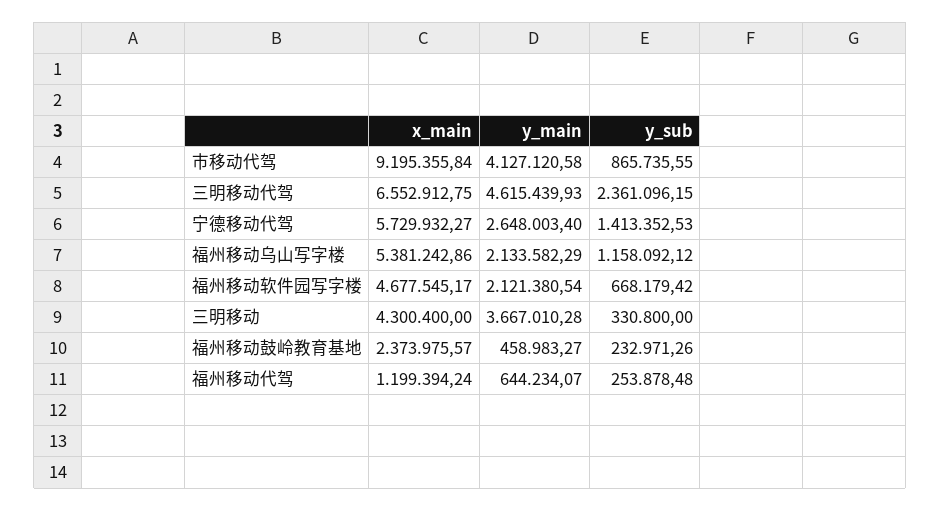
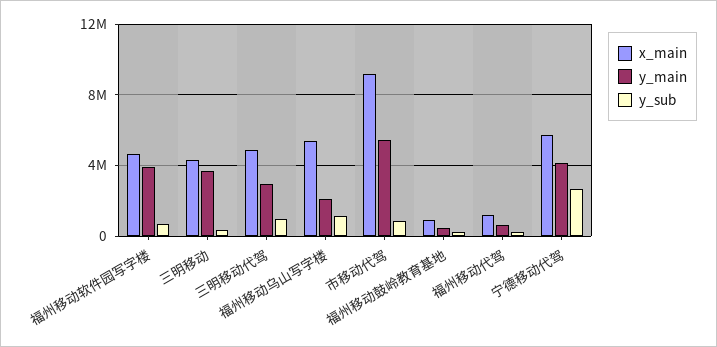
  {
    "x_main": {
      "市移动代驾": 9195355.84,
-     "三明移动代驾": 6552912.75,
+     "三明移动代驾": 5000000,
      "宁德移动代驾": 5729932.27,
      "福州移动乌山写字楼": 5381242.86,
      "福州移动软件园写字楼": 4677545.17,
      "三明移动": 4300400,
-     "福州移动鼓岭教育基地": 2373975.57,
+     "福州移动鼓岭教育基地": 1000000,
      "福州移动代驾": 1199394.24
    },
    "y_main": {
-     "市移动代驾": 4127120.58,
+     "市移动代驾": 5500000,
-     "三明移动代驾": 4615439.93,
+     "三明移动代驾": 3000000,
-     "宁德移动代驾": 2648003.4,
+     "宁德移动代驾": 4000000,
      "福州移动乌山写字楼": 2133582.29,
-     "福州移动软件园写字楼": 2121380.54,
+     "福州移动软件园写字楼": 4000000,
      "三明移动": 3667010.28,
      "福州移动鼓岭教育基地": 458983.27,
      "福州移动代驾": 644234.07
    },
    "y_sub": {
      "市移动代驾": 865735.55,
-     "三明移动代驾": 2361096.15,
+     "三明移动代驾": 1000000,
-     "宁德移动代驾": 1413352.53,
+     "宁德移动代驾": 2500000,
      "福州移动乌山写字楼": 1158092.12,
      "福州移动软件园写字楼": 668179.42,
      "三明移动": 330800,
      "福州移动鼓岭教育基地": 232971.26,
      "福州移动代驾": 253878.48
    }
  }

